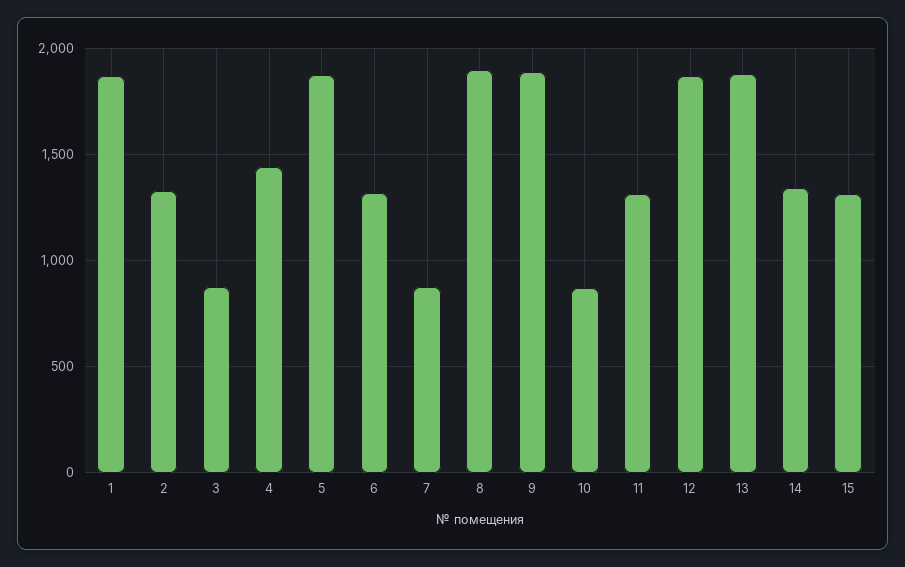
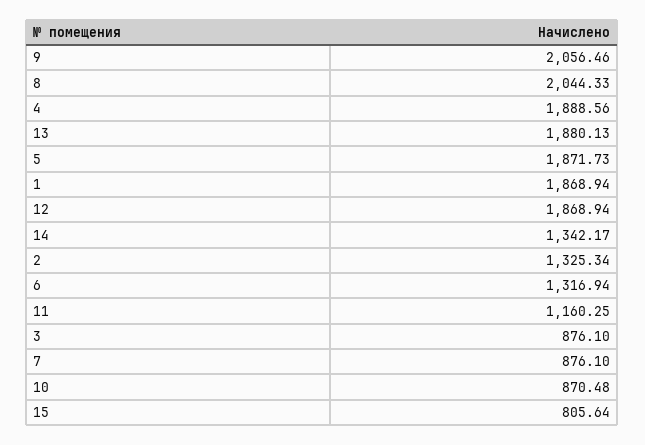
  {
    "1": 1868.94,
    "2": 1325.34,
    "3": 876.1,
-   "4": 1450,
+   "4": 1888.56,
    "5": 1871.73,
    "6": 1316.94,
    "7": 876.1,
-   "8": 1900,
+   "8": 2044.33,
-   "9": 1900,
+   "9": 2056.46,
    "10": 870.48,
-   "11": 1300,
+   "11": 1160.25,
    "12": 1868.94,
    "13": 1880.13,
    "14": 1342.17,
-   "15": 1300
+   "15": 805.64
  }

